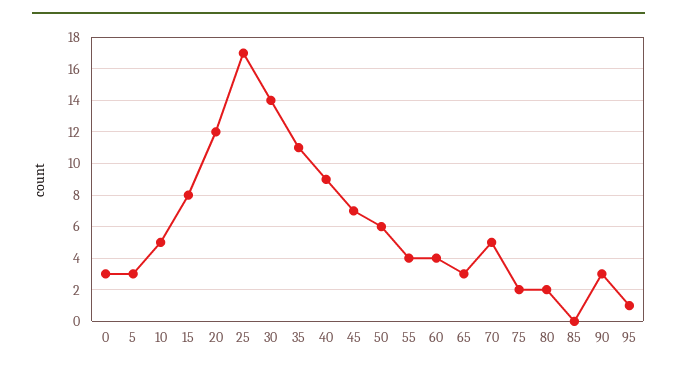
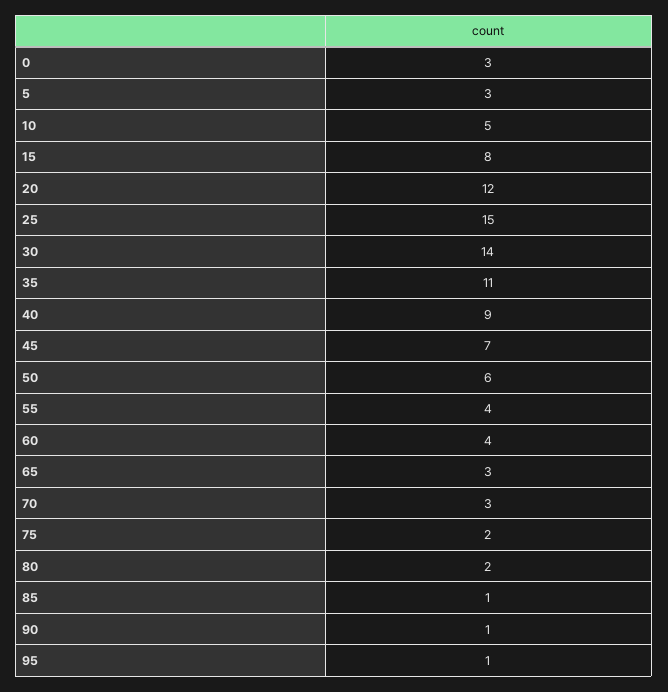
  {
    "0": 3,
    "5": 3,
    "10": 5,
    "15": 8,
    "20": 12,
-   "25": 17,
+   "25": 15,
    "30": 14,
    "35": 11,
    "40": 9,
    "45": 7,
    "50": 6,
    "55": 4,
    "60": 4,
    "65": 3,
-   "70": 5,
+   "70": 3,
    "75": 2,
    "80": 2,
-   "85": 0,
+   "85": 1,
-   "90": 3,
+   "90": 1,
    "95": 1
  }

